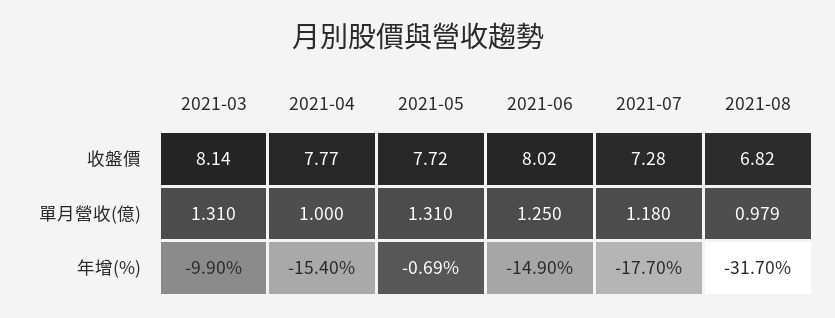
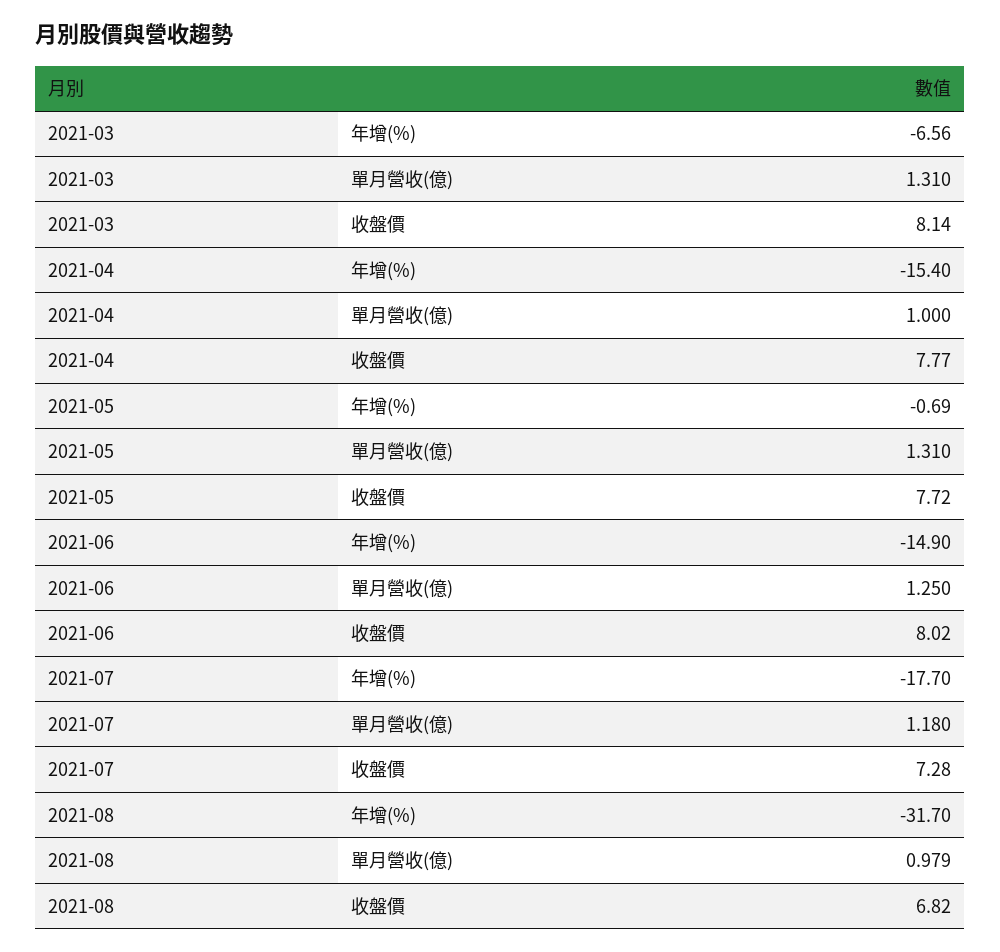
  {
    "2021-03": {
      "收盤價": 8.14,
      "單月營收(億)": 1.31,
-     "年增(%)": -9.9
+     "年增(%)": -6.56
    },
    "2021-04": {
      "收盤價": 7.77,
      "單月營收(億)": 1,
      "年增(%)": -15.4
    },
    "2021-05": {
      "收盤價": 7.72,
      "單月營收(億)": 1.31,
      "年增(%)": -0.69
    },
    "2021-06": {
      "收盤價": 8.02,
      "單月營收(億)": 1.25,
      "年增(%)": -14.9
    },
    "2021-07": {
      "收盤價": 7.28,
      "單月營收(億)": 1.18,
      "年增(%)": -17.7
    },
    "2021-08": {
      "收盤價": 6.82,
      "單月營收(億)": 0.979,
      "年增(%)": -31.7
    }
  }

